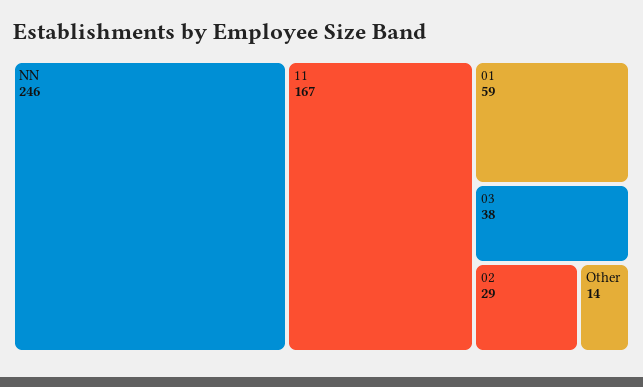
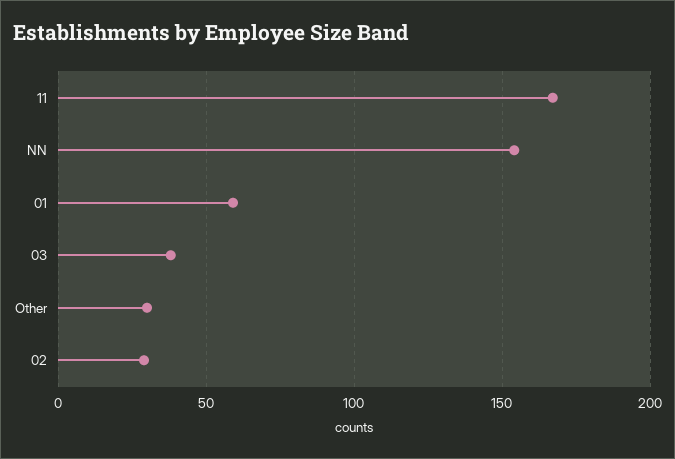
  {
-   "NN": 246,
+   "NN": 155,
    "11": 167,
    "01": 59,
    "03": 38,
    "02": 29,
-   "Other": 14
+   "Other": 30
  }

